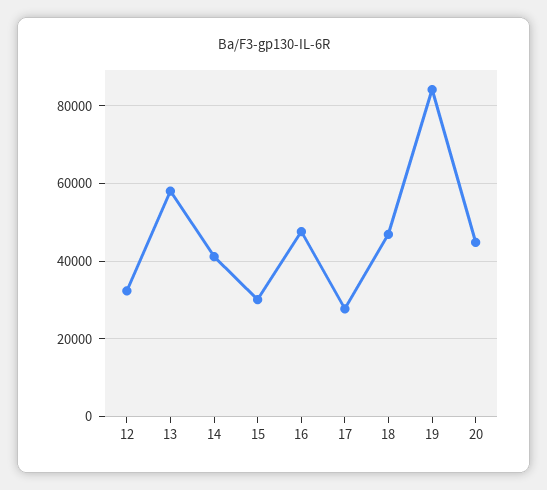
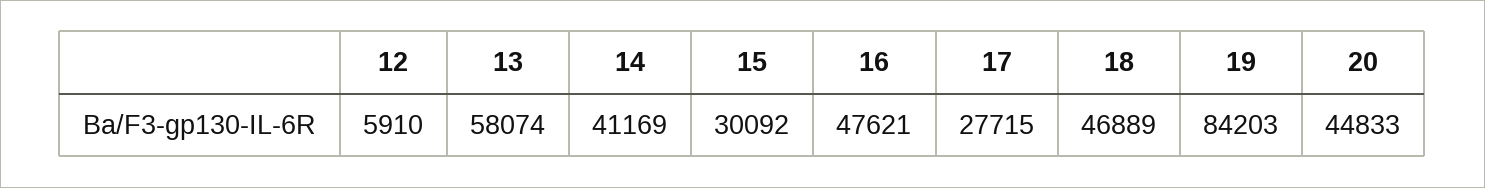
  {
-   "12": 32000,
+   "12": 5910,
    "13": 58074,
    "14": 41169,
    "15": 30092,
    "16": 47621,
    "17": 27715,
    "18": 46889,
    "19": 84203,
    "20": 44833
  }

